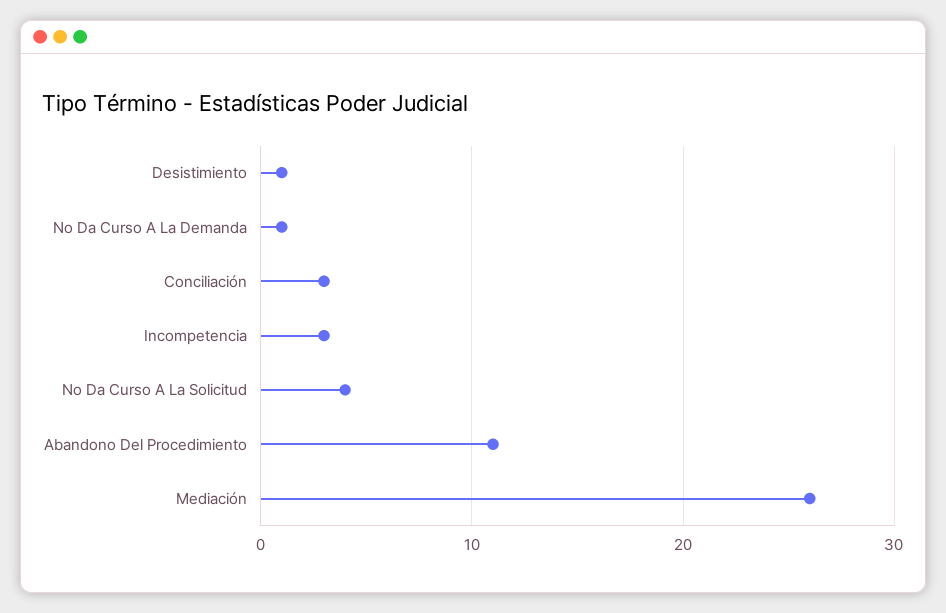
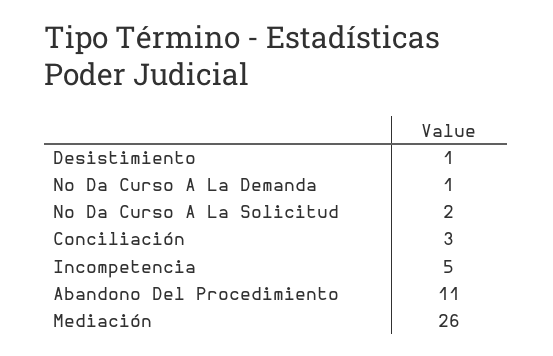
  {
    "Desistimiento": 1,
    "No Da Curso A La Demanda": 1,
    "Conciliación": 3,
-   "Incompetencia": 3,
+   "Incompetencia": 5,
-   "No Da Curso A La Solicitud": 4,
+   "No Da Curso A La Solicitud": 2,
    "Abandono Del Procedimiento": 11,
    "Mediación": 26
  }

